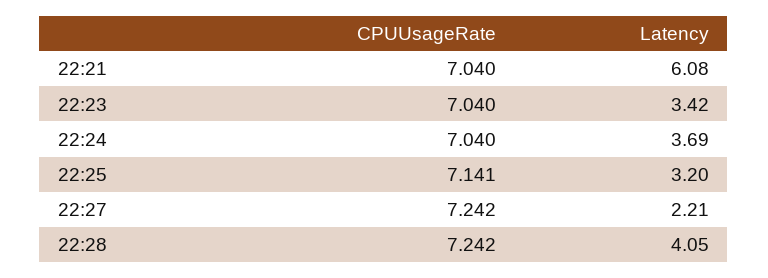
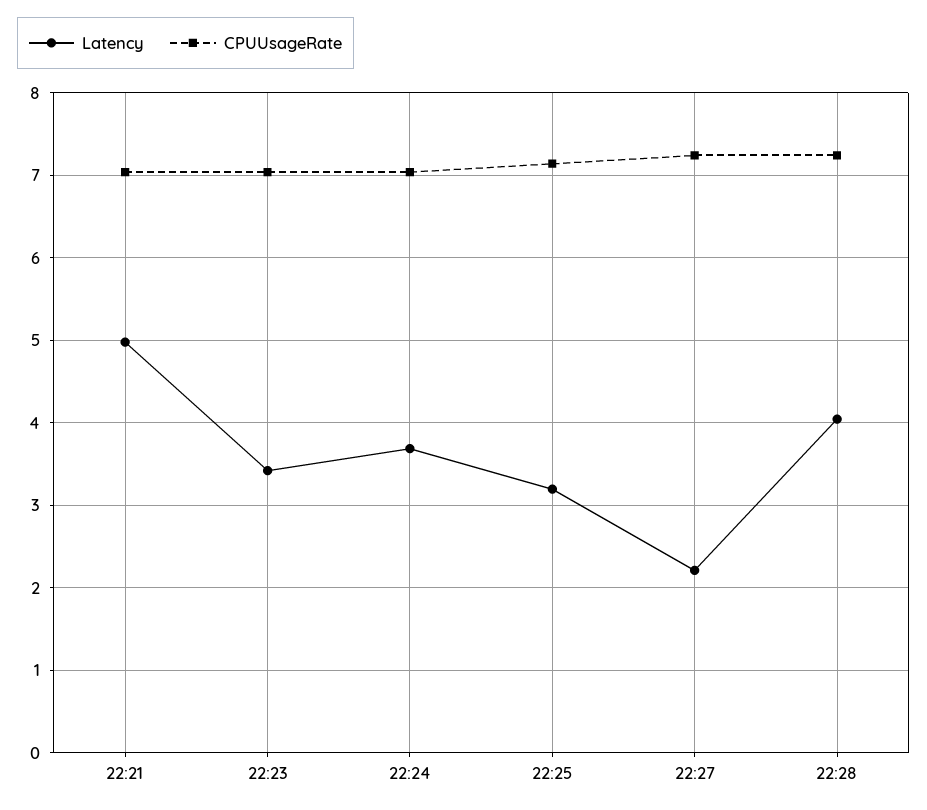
  {
    "CPUUsageRate": {
      "22:21": 7.04,
      "22:23": 7.04,
      "22:24": 7.04,
      "22:25": 7.141,
      "22:27": 7.242,
      "22:28": 7.242
    },
    "Latency": {
-     "22:21": 6.08,
+     "22:21": 5,
      "22:23": 3.42,
      "22:24": 3.69,
      "22:25": 3.2,
      "22:27": 2.21,
      "22:28": 4.05
    }
  }

